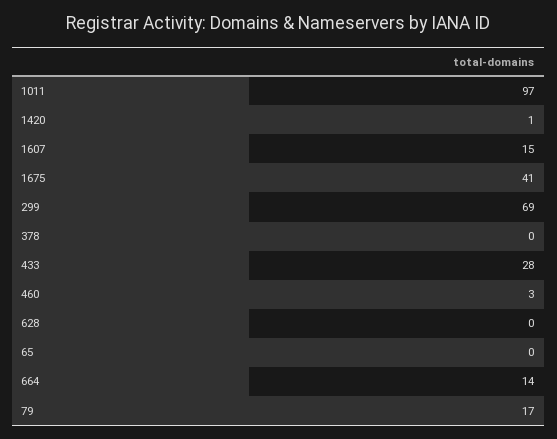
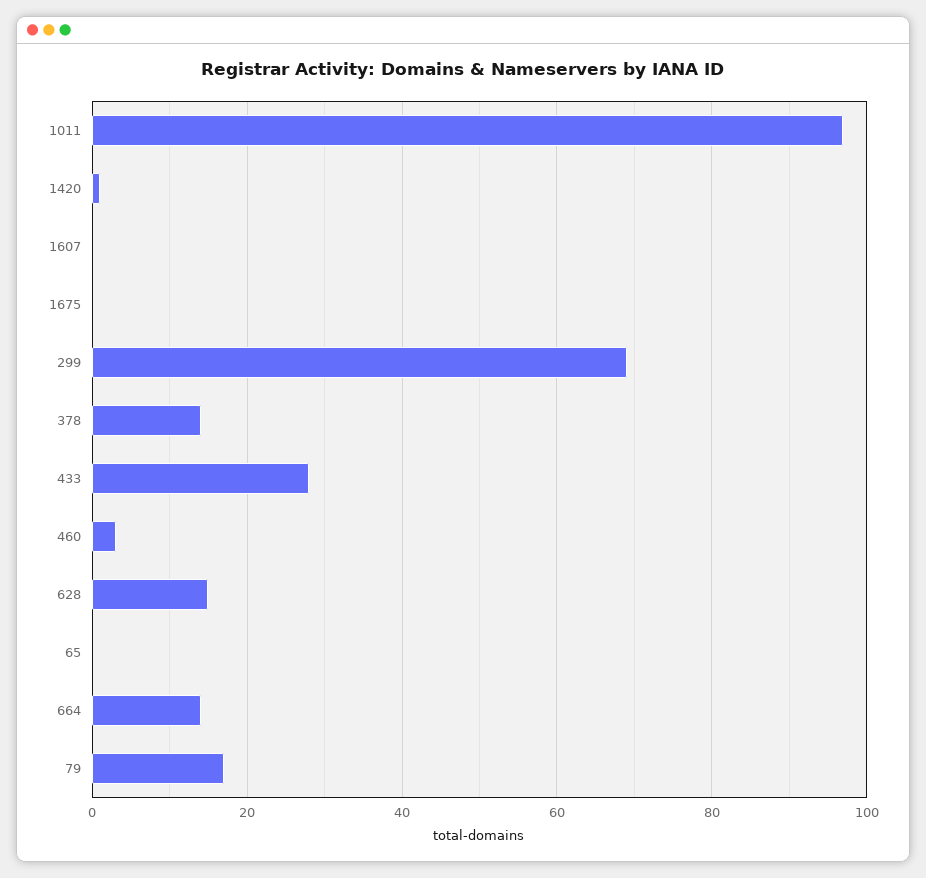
  {
    "1011": 97,
    "1420": 1,
-   "1607": 15,
+   "1607": 0,
-   "1675": 41,
+   "1675": 0,
    "299": 69,
-   "378": 0,
+   "378": 15,
    "433": 28,
    "460": 3,
-   "628": 0,
+   "628": 15,
    "65": 0,
    "664": 14,
    "79": 17
  }

